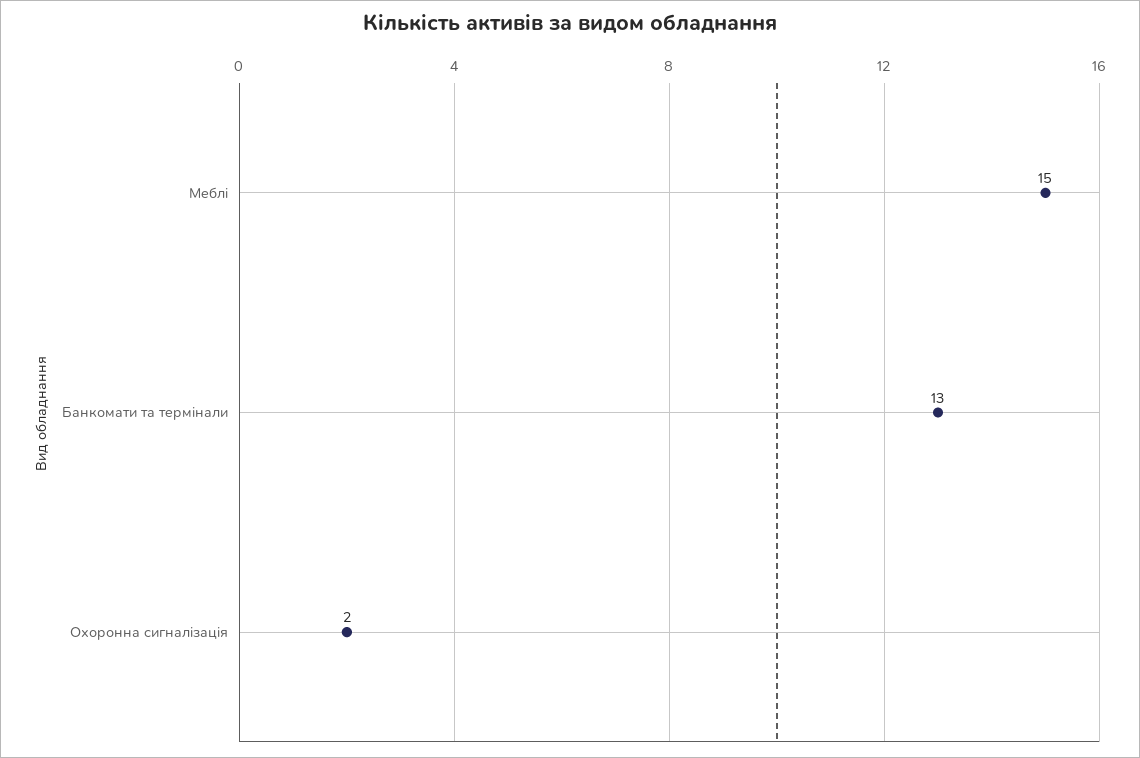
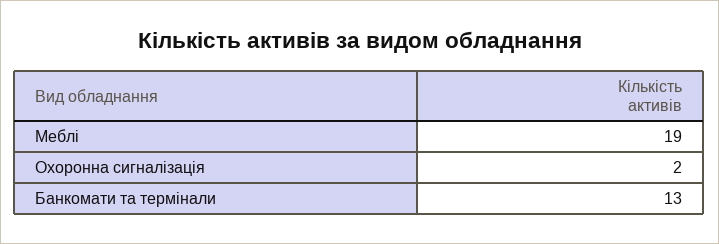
  {
-   "Меблі": 15,
+   "Меблі": 19,
    "Банкомати та термінали": 13,
    "Охоронна сигналізація": 2
  }

